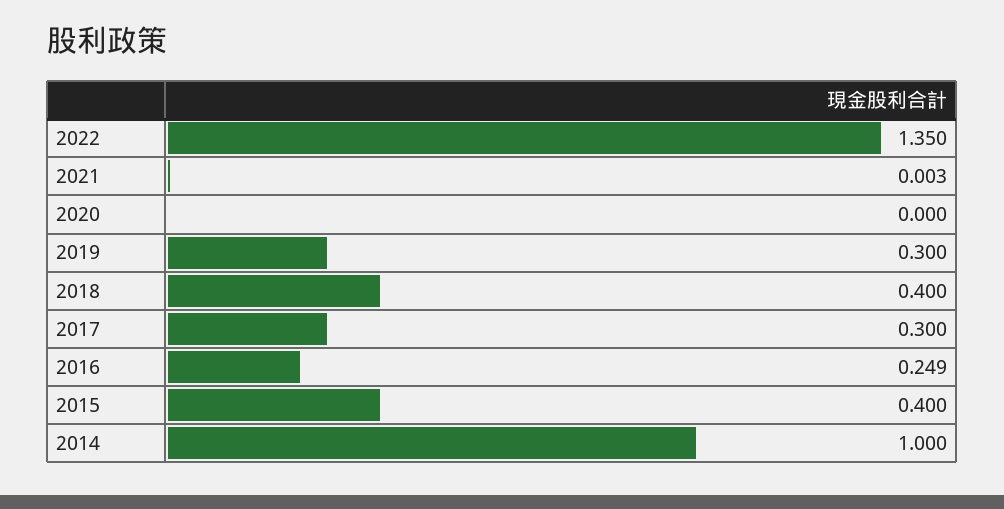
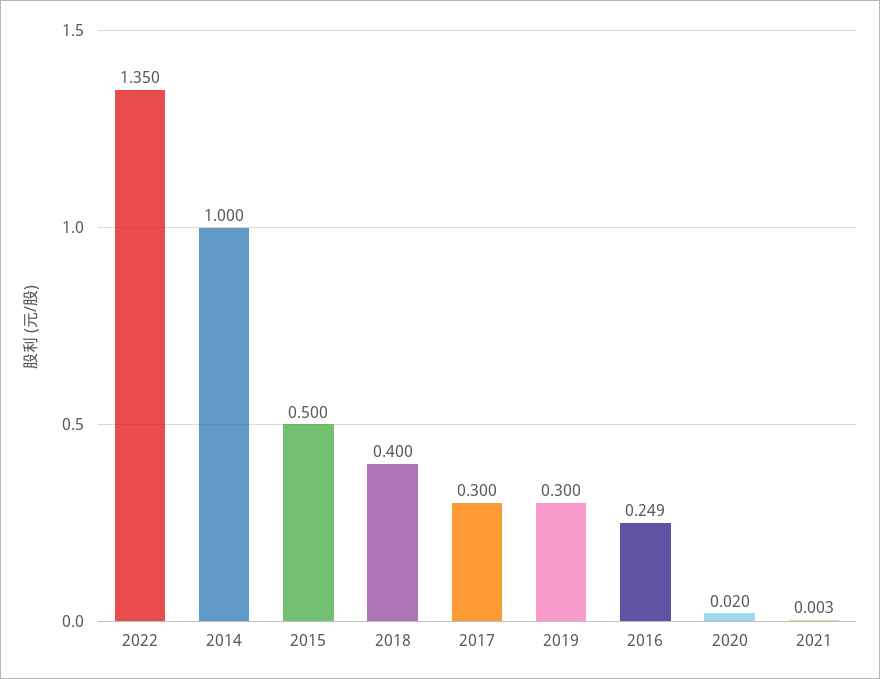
  {
    "2022": 1.35,
    "2021": 0.003,
-   "2020": 0,
+   "2020": 0.02,
    "2019": 0.3,
    "2018": 0.4,
    "2017": 0.3,
    "2016": 0.249,
-   "2015": 0.4,
+   "2015": 0.5,
    "2014": 1
  }

